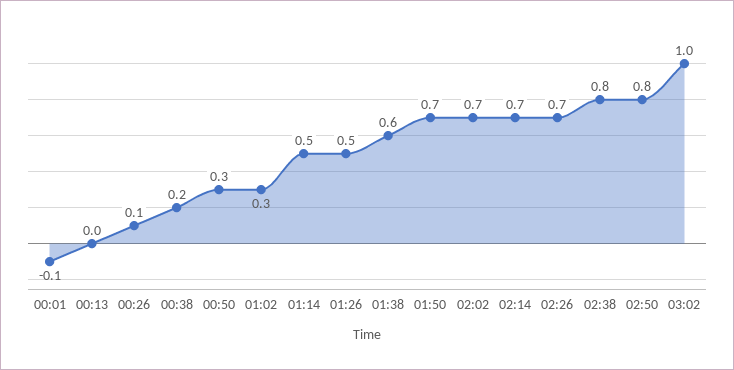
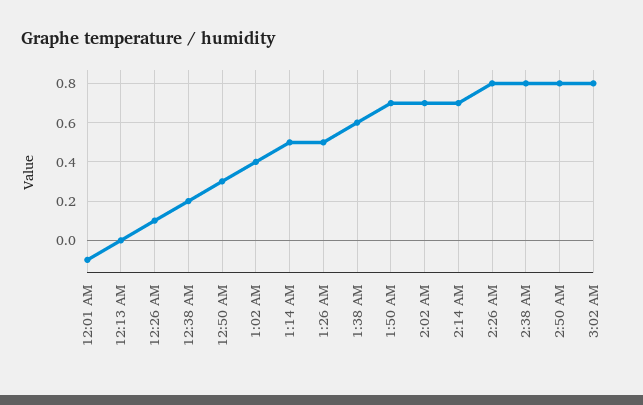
  {
    "00:01": -0.1,
    "00:13": 0,
    "00:26": 0.1,
    "00:38": 0.2,
    "00:50": 0.3,
-   "01:02": 0.3,
+   "01:02": 0.4,
    "01:14": 0.5,
    "01:26": 0.5,
    "01:38": 0.6,
    "01:50": 0.7,
    "02:02": 0.7,
    "02:14": 0.7,
-   "02:26": 0.7,
+   "02:26": 0.8,
    "02:38": 0.8,
    "02:50": 0.8,
-   "03:02": 1
+   "03:02": 0.8
  }

